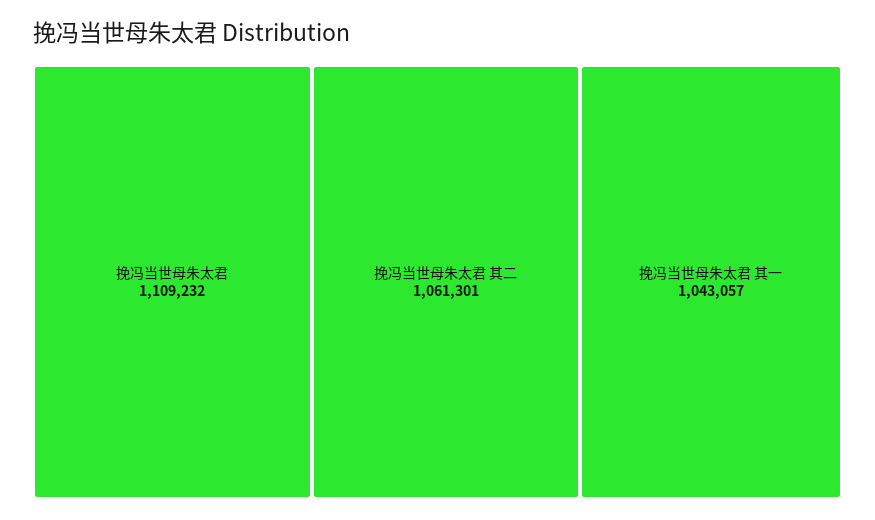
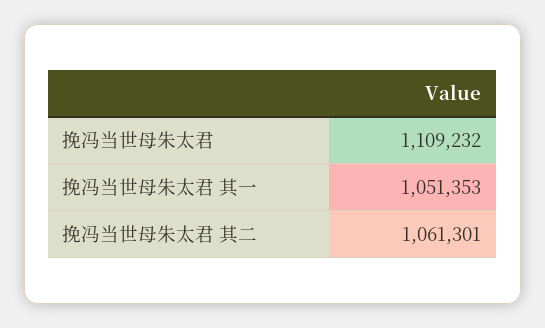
  {
    "挽冯当世母朱太君": 1109232,
    "挽冯当世母朱太君 其二": 1061301,
-   "挽冯当世母朱太君 其一": 1043057
+   "挽冯当世母朱太君 其一": 1051353
  }

